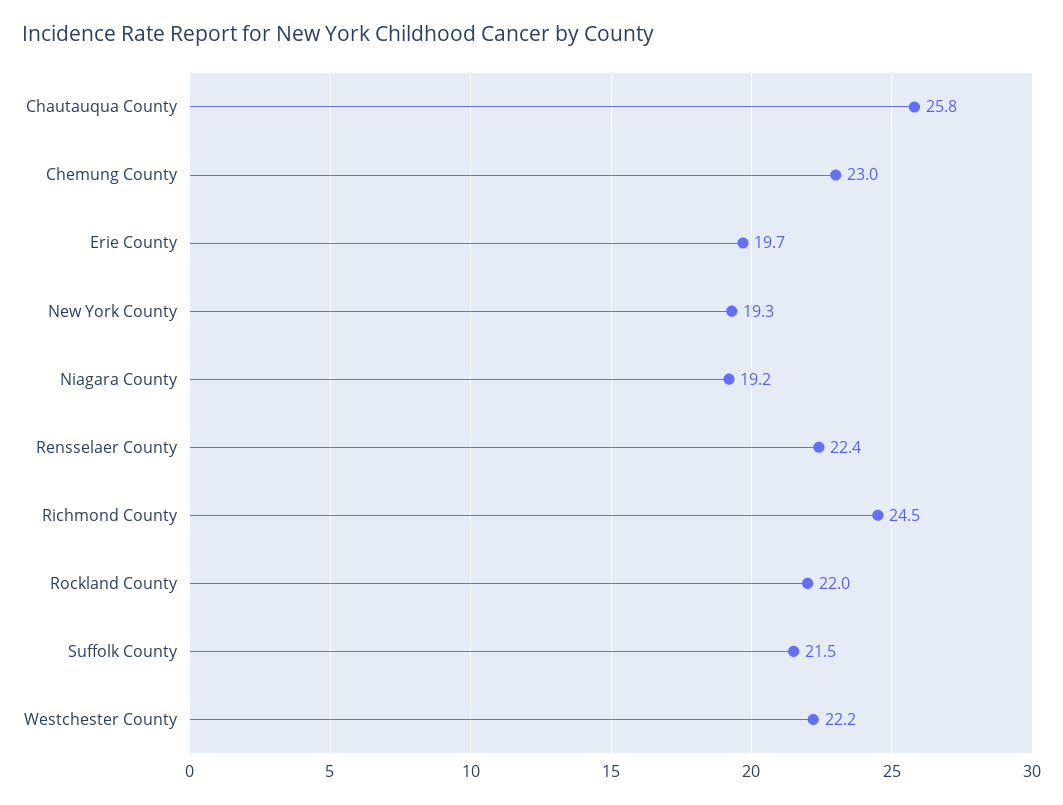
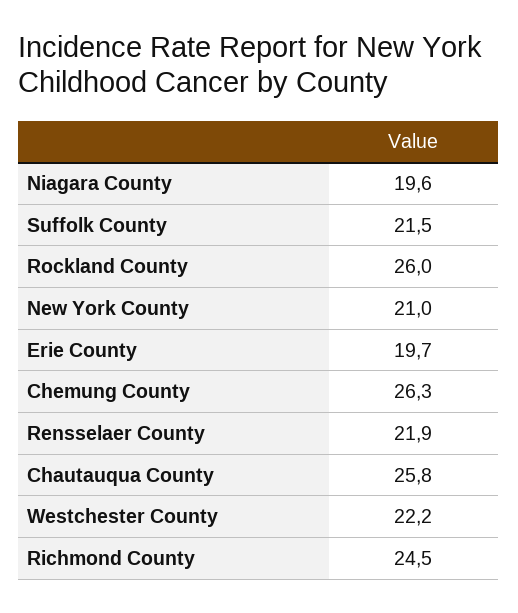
  {
    "Chautauqua County": 25.8,
-   "Chemung County": 23,
+   "Chemung County": 26.3,
    "Erie County": 19.7,
-   "New York County": 19.3,
+   "New York County": 21,
-   "Niagara County": 19.2,
+   "Niagara County": 19.6,
-   "Rensselaer County": 22.4,
+   "Rensselaer County": 21.9,
    "Richmond County": 24.5,
-   "Rockland County": 22,
+   "Rockland County": 26,
    "Suffolk County": 21.5,
    "Westchester County": 22.2
  }

